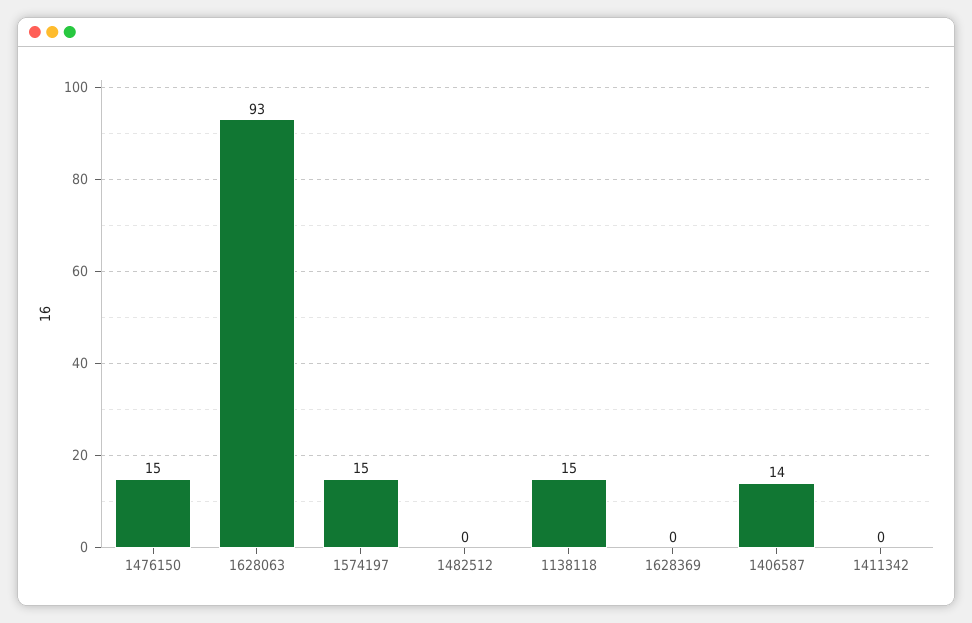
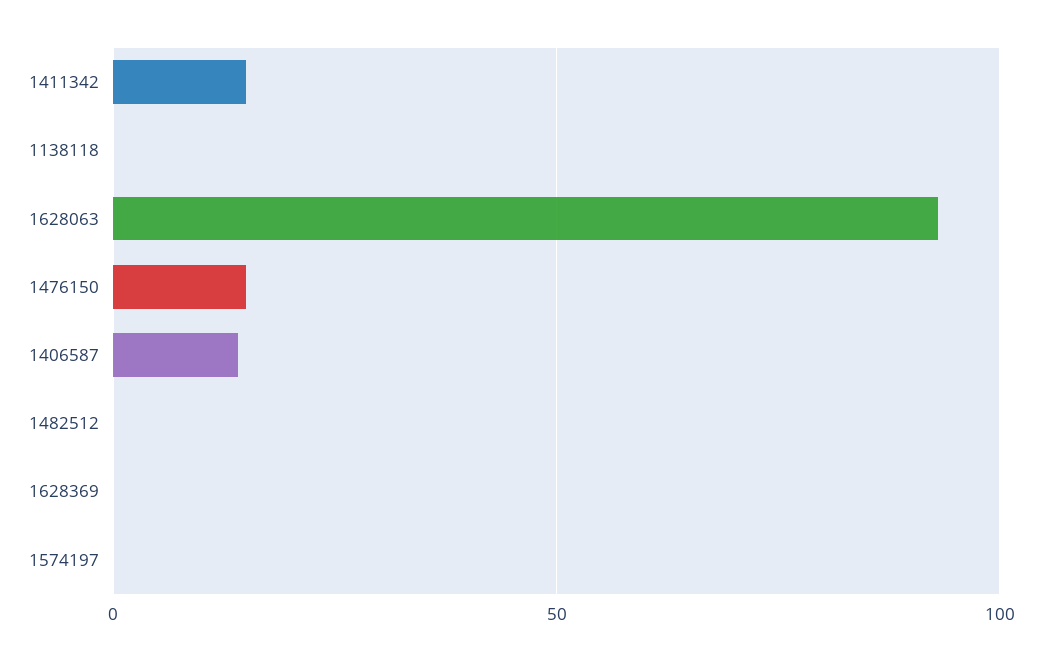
  {
    "1476150": 15,
    "1628063": 93,
-   "1574197": 15,
+   "1574197": 0,
    "1482512": 0,
-   "1138118": 15,
+   "1138118": 0,
    "1628369": 0,
    "1406587": 14,
-   "1411342": 0
+   "1411342": 15
  }

